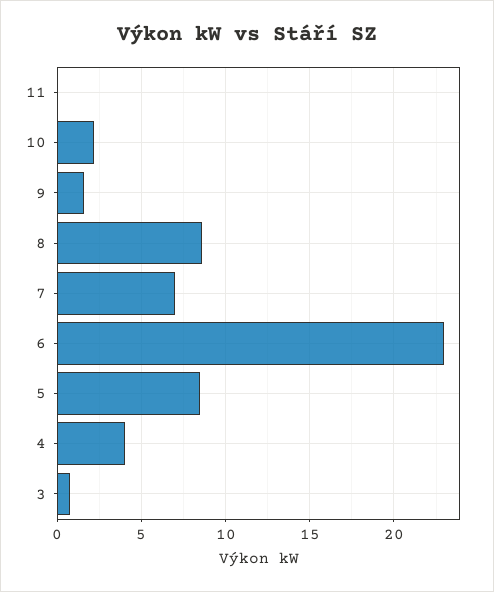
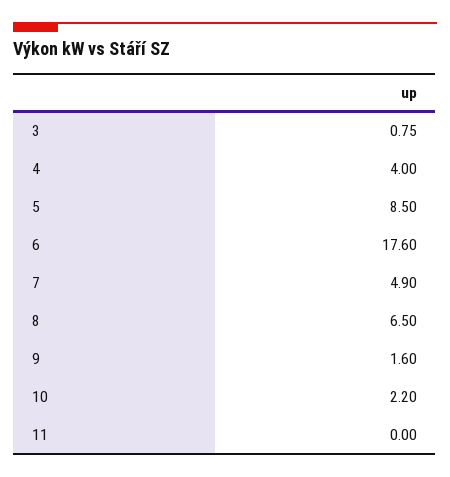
  {
    "11": 0,
    "10": 2.2,
    "9": 1.6,
-   "8": 8.5,
+   "8": 6.5,
-   "7": 7,
+   "7": 4.9,
-   "6": 23,
+   "6": 17.6,
    "5": 8.5,
    "4": 4,
    "3": 0.75
  }

